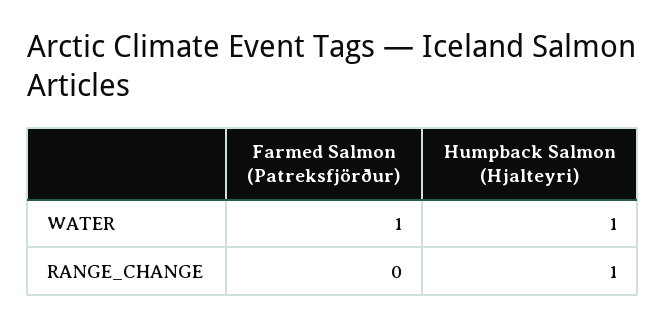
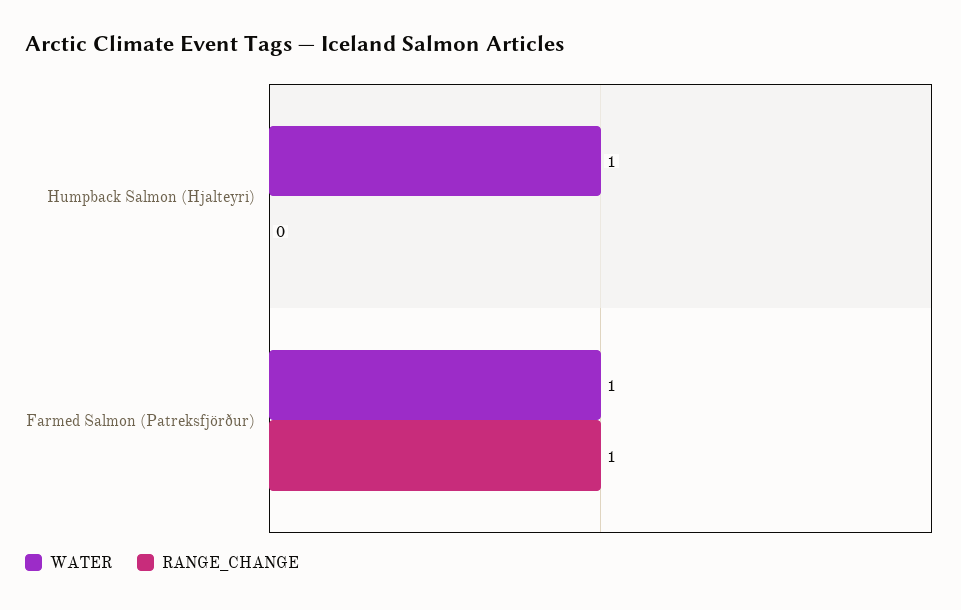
  {
    "WATER": {
      "Farmed Salmon (Patreksfjörður)": 1,
      "Humpback Salmon (Hjalteyri)": 1
    },
    "RANGE_CHANGE": {
-     "Farmed Salmon (Patreksfjörður)": 0,
+     "Farmed Salmon (Patreksfjörður)": 1,
-     "Humpback Salmon (Hjalteyri)": 1
+     "Humpback Salmon (Hjalteyri)": 0
    }
  }

